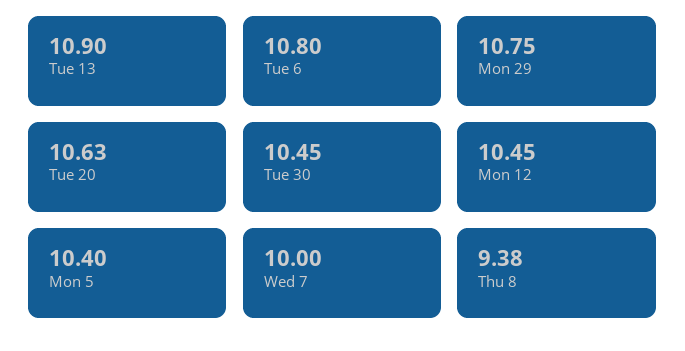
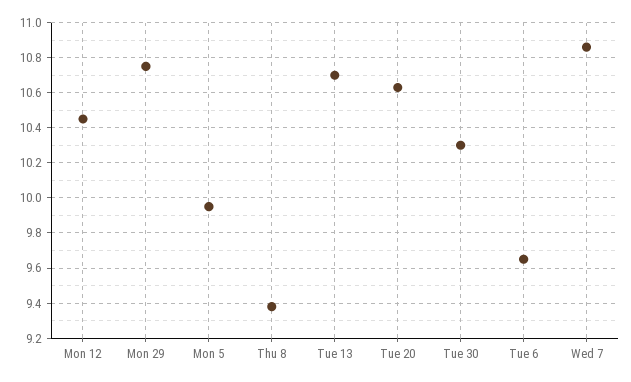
  {
-   "Tue 13": 10.9,
+   "Tue 13": 10.7,
-   "Tue 6": 10.8,
+   "Tue 6": 9.65,
    "Mon 29": 10.75,
    "Tue 20": 10.63,
-   "Tue 30": 10.45,
+   "Tue 30": 10.3,
    "Mon 12": 10.45,
-   "Mon 5": 10.4,
+   "Mon 5": 9.95,
-   "Wed 7": 10,
+   "Wed 7": 10.85,
    "Thu 8": 9.38
  }

